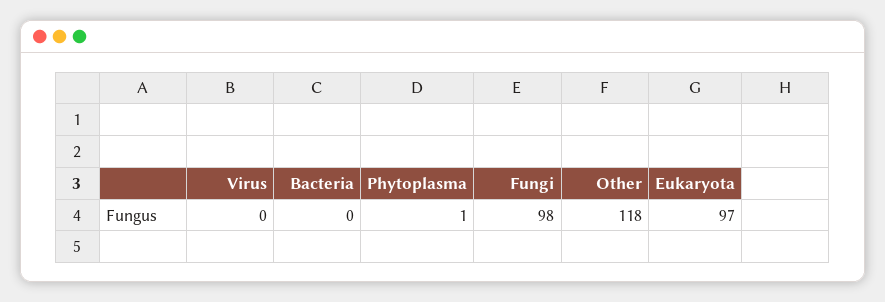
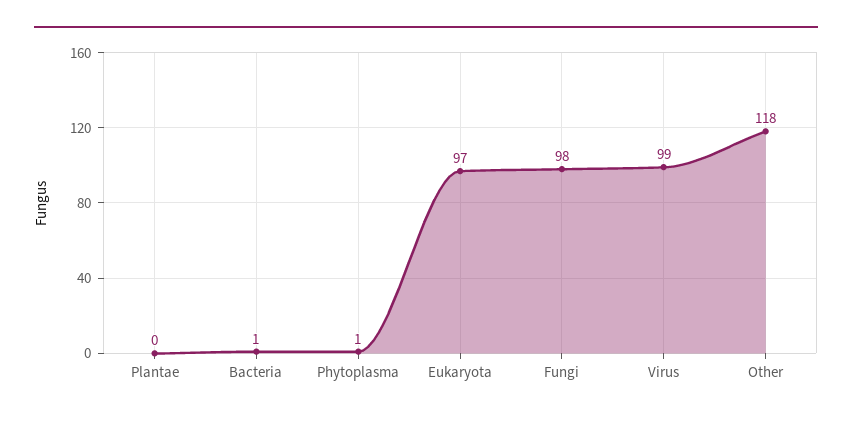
  {
-   "Virus": 0,
+   "Virus": 99,
-   "Bacteria": 0,
+   "Bacteria": 1,
    "Phytoplasma": 1,
    "Fungi": 98,
    "Other": 118,
-   "Eukaryota": 97
+   "Eukaryota": 97,
+   "Plantae": 0
  }

